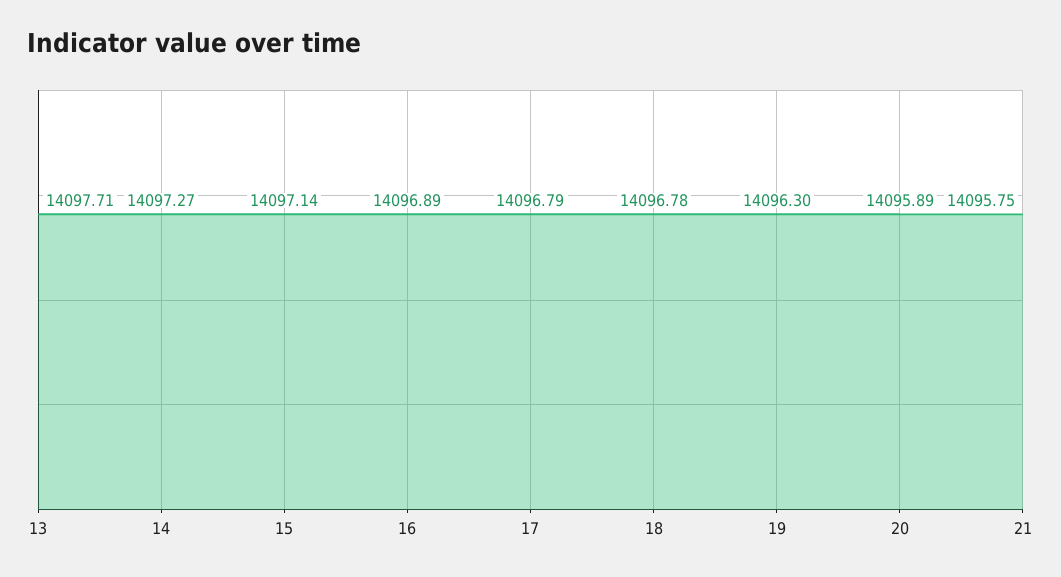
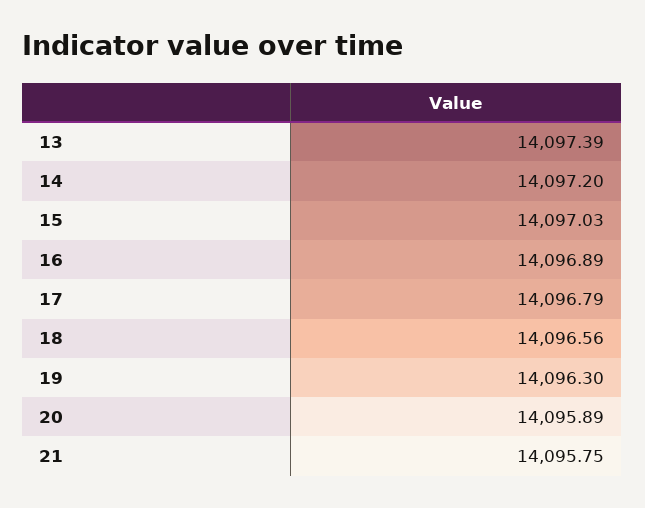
  {
-   "13": 14097.71,
+   "13": 14097.39,
-   "14": 14097.27,
+   "14": 14097.2,
-   "15": 14097.14,
+   "15": 14097.03,
    "16": 14096.89,
    "17": 14096.79,
-   "18": 14096.78,
+   "18": 14096.56,
    "19": 14096.3,
    "20": 14095.89,
    "21": 14095.75
  }

